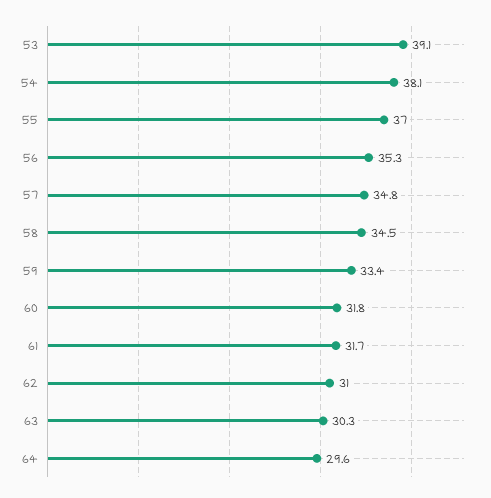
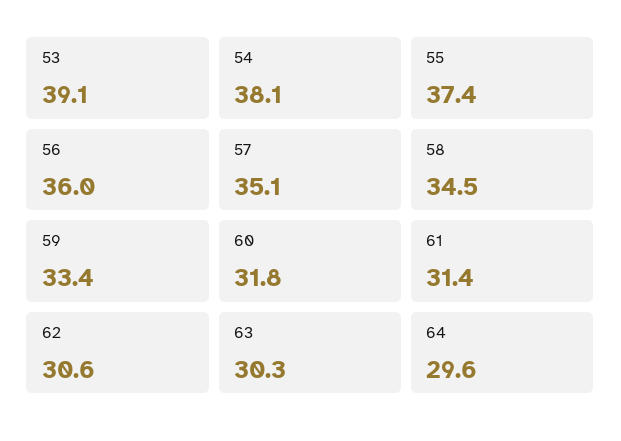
  {
    "53": 39.1,
    "54": 38.1,
-   "55": 37,
+   "55": 37.4,
-   "56": 35.3,
+   "56": 36,
-   "57": 34.8,
+   "57": 35.1,
    "58": 34.5,
    "59": 33.4,
    "60": 31.8,
-   "61": 31.7,
+   "61": 31.4,
-   "62": 31,
+   "62": 30.6,
    "63": 30.3,
    "64": 29.6
  }

